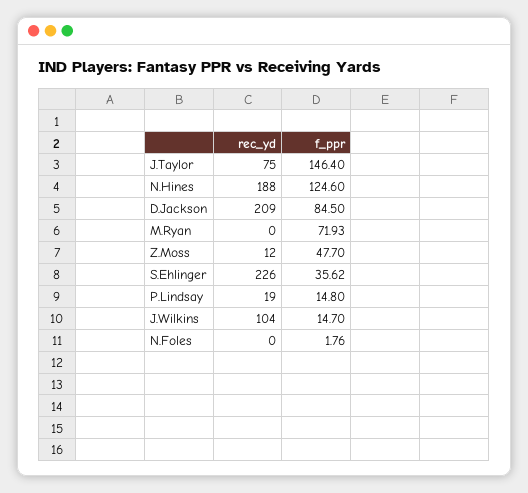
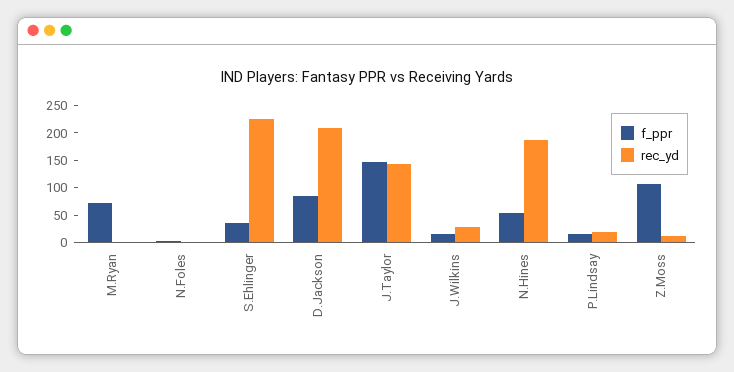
  {
    "rec_yd": {
-     "J.Taylor": 75,
+     "J.Taylor": 150,
      "N.Hines": 188,
      "D.Jackson": 209,
      "M.Ryan": 0,
      "Z.Moss": 12,
      "S.Ehlinger": 226,
      "P.Lindsay": 19,
-     "J.Wilkins": 104,
+     "J.Wilkins": 25,
      "N.Foles": 0
    },
    "f_ppr": {
      "J.Taylor": 146.4,
-     "N.Hines": 124.6,
+     "N.Hines": 50,
      "D.Jackson": 84.5,
      "M.Ryan": 71.93,
-     "Z.Moss": 47.7,
+     "Z.Moss": 100,
      "S.Ehlinger": 35.62,
      "P.Lindsay": 14.8,
      "J.Wilkins": 14.7,
      "N.Foles": 1.76
    }
  }

